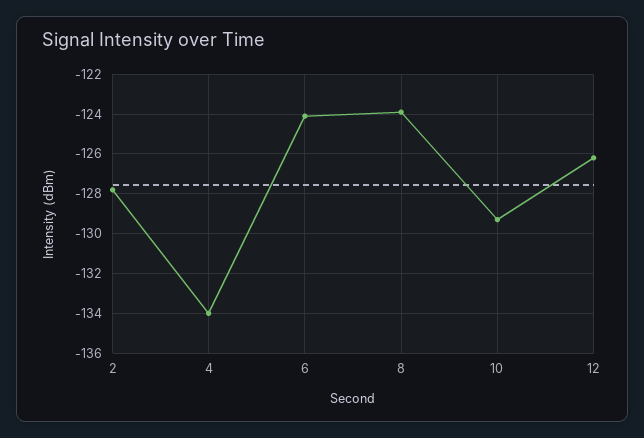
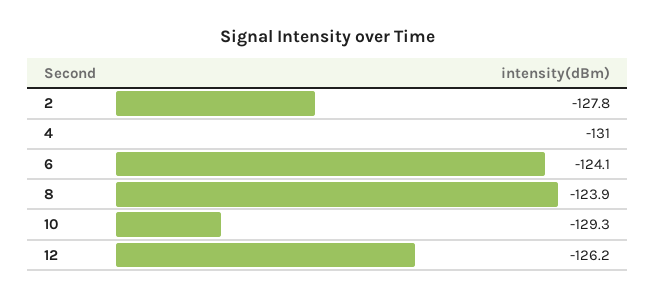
  {
    "2": -127.8,
-   "4": -134,
+   "4": -131,
    "6": -124.1,
    "8": -123.9,
    "10": -129.3,
    "12": -126.2
  }

